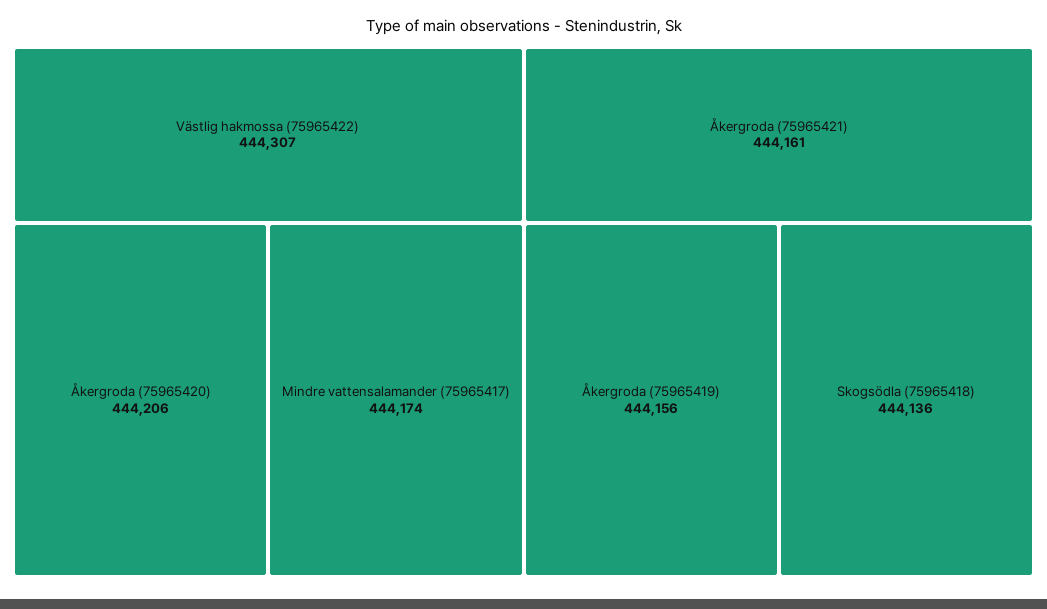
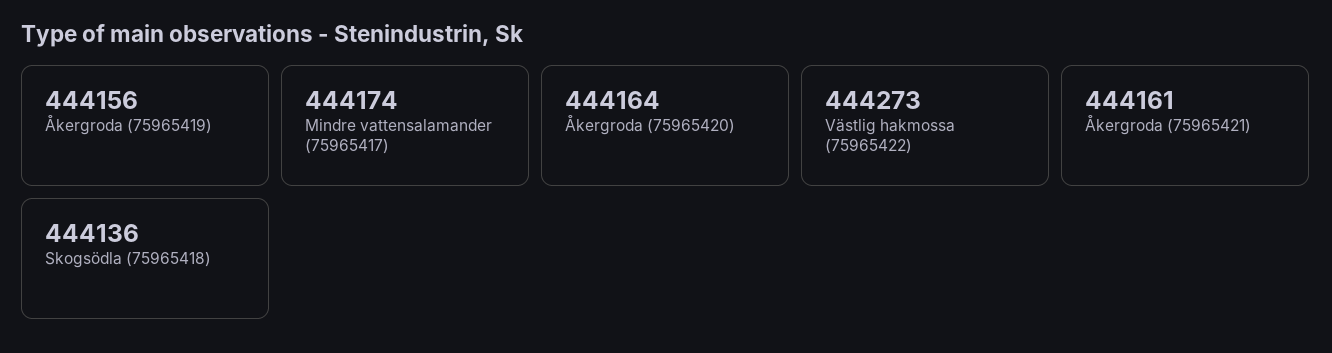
  {
-   "Västlig hakmossa (75965422)": 444307,
+   "Västlig hakmossa (75965422)": 444273,
-   "Åkergroda (75965420)": 444206,
+   "Åkergroda (75965420)": 444164,
    "Mindre vattensalamander (75965417)": 444174,
    "Åkergroda (75965421)": 444161,
    "Åkergroda (75965419)": 444156,
    "Skogsödla (75965418)": 444136
  }

